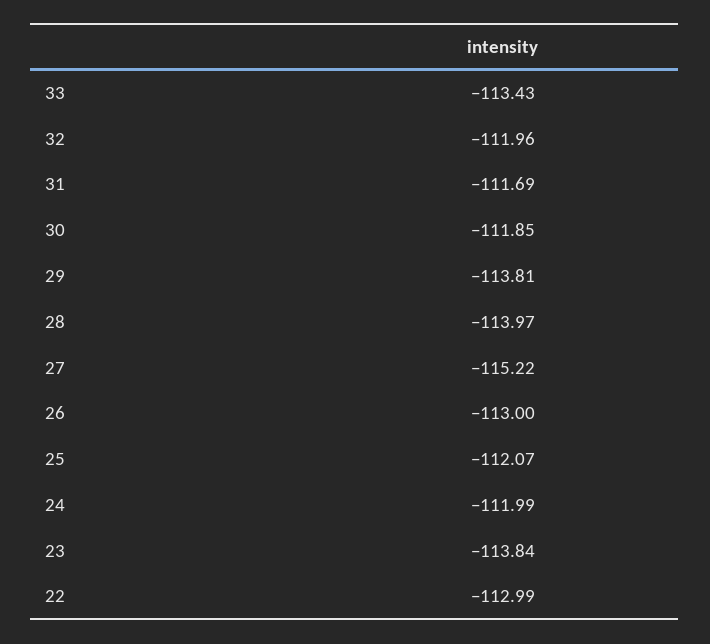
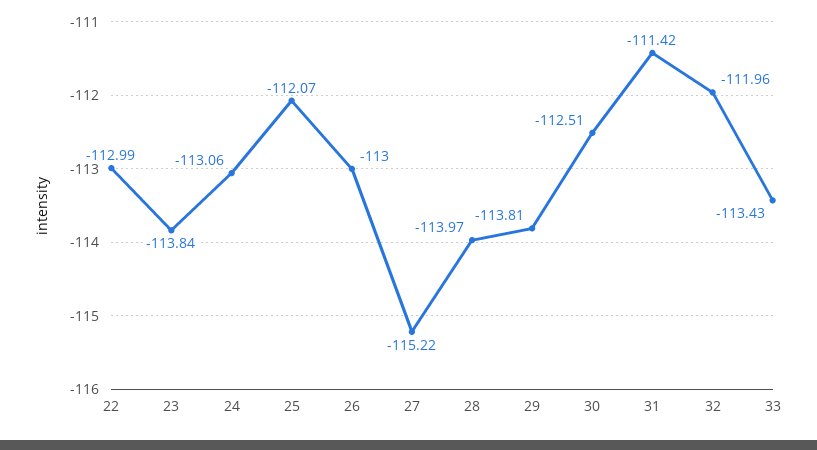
  {
    "33": -113.43,
    "32": -111.96,
-   "31": -111.69,
+   "31": -111.42,
-   "30": -111.85,
+   "30": -112.51,
    "29": -113.81,
    "28": -113.97,
    "27": -115.22,
    "26": -113,
    "25": -112.07,
-   "24": -111.99,
+   "24": -113.06,
    "23": -113.84,
    "22": -112.99
  }

